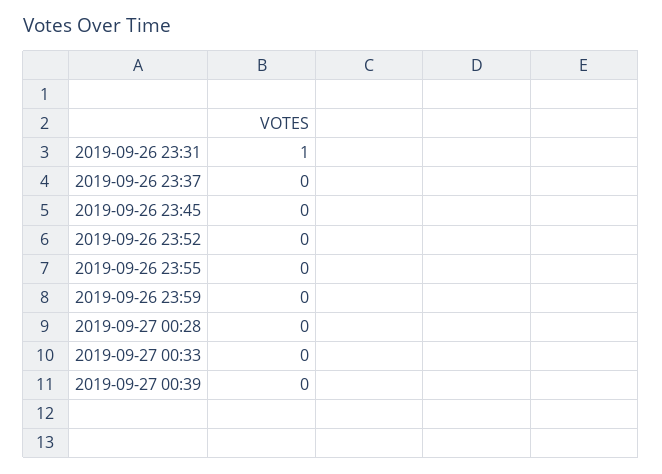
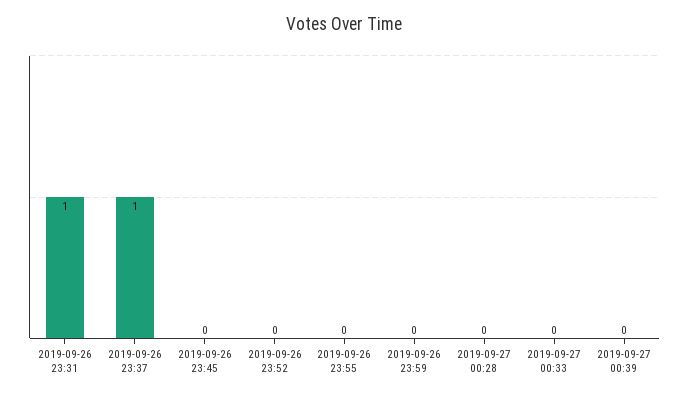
  {
    "2019-09-26 23:31": 1,
-   "2019-09-26 23:37": 0,
+   "2019-09-26 23:37": 1,
    "2019-09-26 23:45": 0,
    "2019-09-26 23:52": 0,
    "2019-09-26 23:55": 0,
    "2019-09-26 23:59": 0,
    "2019-09-27 00:28": 0,
    "2019-09-27 00:33": 0,
    "2019-09-27 00:39": 0
  }

